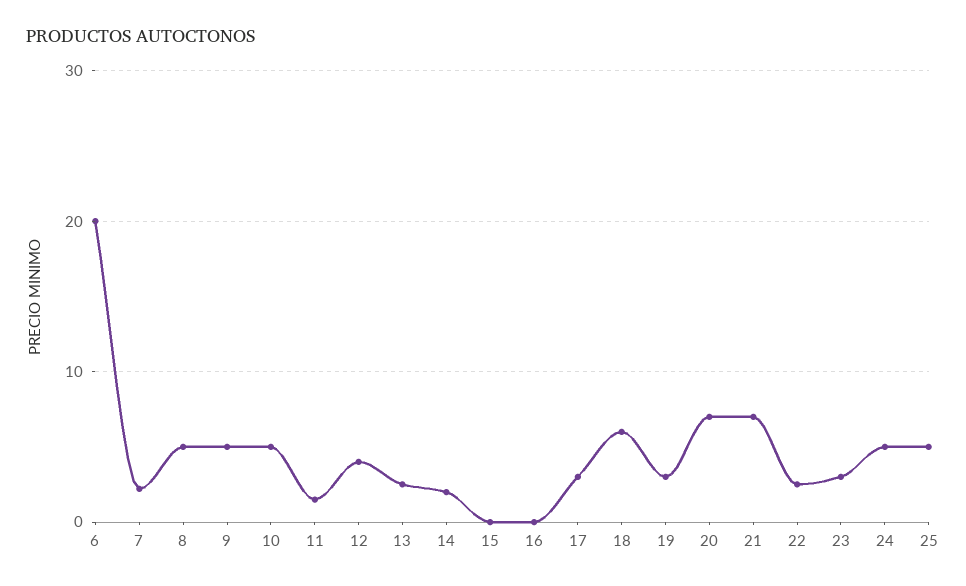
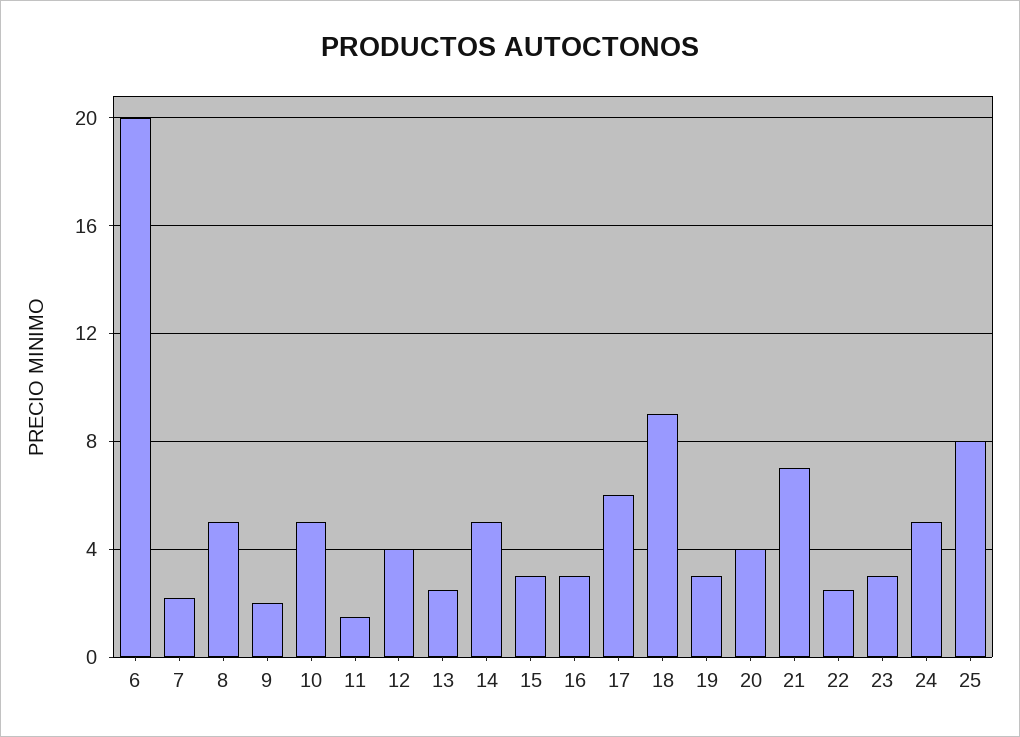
  {
    "6": 20,
    "7": 2,
    "8": 5,
-   "9": 5,
+   "9": 2,
    "10": 5,
    "11": 1.5,
    "12": 4,
    "13": 2.5,
-   "14": 2,
+   "14": 5,
-   "15": 0,
+   "15": 3,
-   "16": 0,
+   "16": 3,
-   "17": 3,
+   "17": 6,
-   "18": 6,
+   "18": 9,
    "19": 3,
-   "20": 7,
+   "20": 4,
    "21": 7,
    "22": 2.5,
    "23": 3,
    "24": 5,
-   "25": 5
+   "25": 8
  }

